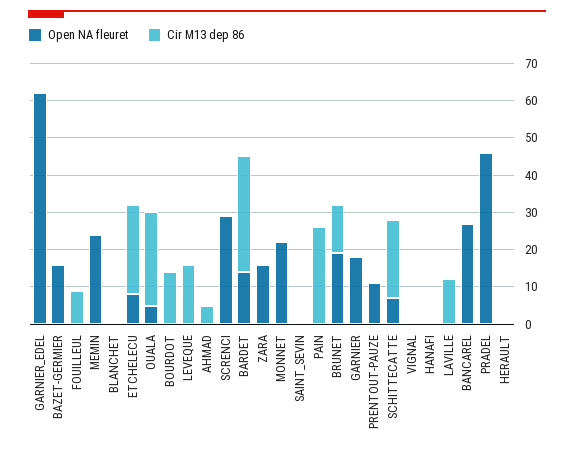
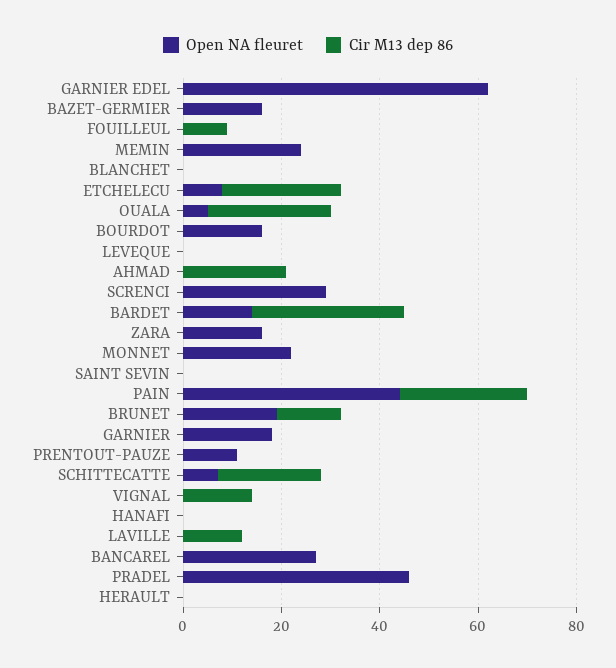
  {
    "Open NA fleuret": {
      "GARNIER_EDEL": 60,
      "BAZET-GERMIER": 15,
      "FOUILLEUL": 0,
      "MEMIN": 25,
      "BLANCHET": 0,
      "ETCHELECU": 10,
      "OUALA": 5,
-     "BOURDOT": 0,
+     "BOURDOT": 15,
      "LEVEQUE": 0,
      "AHMAD": 0,
      "SCRENCI": 30,
      "BARDET": 15,
      "ZARA": 15,
      "MONNET": 20,
      "SAINT_SEVIN": 0,
-     "PAIN": 0,
+     "PAIN": 45,
      "BRUNET": 20,
      "GARNIER": 20,
      "PRENTOUT-PAUZE": 10,
      "SCHITTECATTE": 5,
      "VIGNAL": 0,
      "HANAFI": 0,
      "LAVILLE": 0,
      "BANCAREL": 25,
      "PRADEL": 45,
      "HERAULT": 0
    },
    "Cir M13 dep 86": {
      "GARNIER_EDEL": 0,
      "BAZET-GERMIER": 0,
      "FOUILLEUL": 10,
      "MEMIN": 0,
      "BLANCHET": 0,
      "ETCHELECU": 25,
      "OUALA": 25,
-     "BOURDOT": 15,
+     "BOURDOT": 0,
-     "LEVEQUE": 15,
+     "LEVEQUE": 0,
-     "AHMAD": 5,
+     "AHMAD": 20,
      "SCRENCI": 0,
      "BARDET": 30,
      "ZARA": 0,
      "MONNET": 0,
      "SAINT_SEVIN": 0,
      "PAIN": 25,
      "BRUNET": 15,
      "GARNIER": 0,
      "PRENTOUT-PAUZE": 0,
      "SCHITTECATTE": 20,
-     "VIGNAL": 0,
+     "VIGNAL": 15,
      "HANAFI": 0,
      "LAVILLE": 10,
      "BANCAREL": 0,
      "PRADEL": 0,
      "HERAULT": 0
    }
  }

